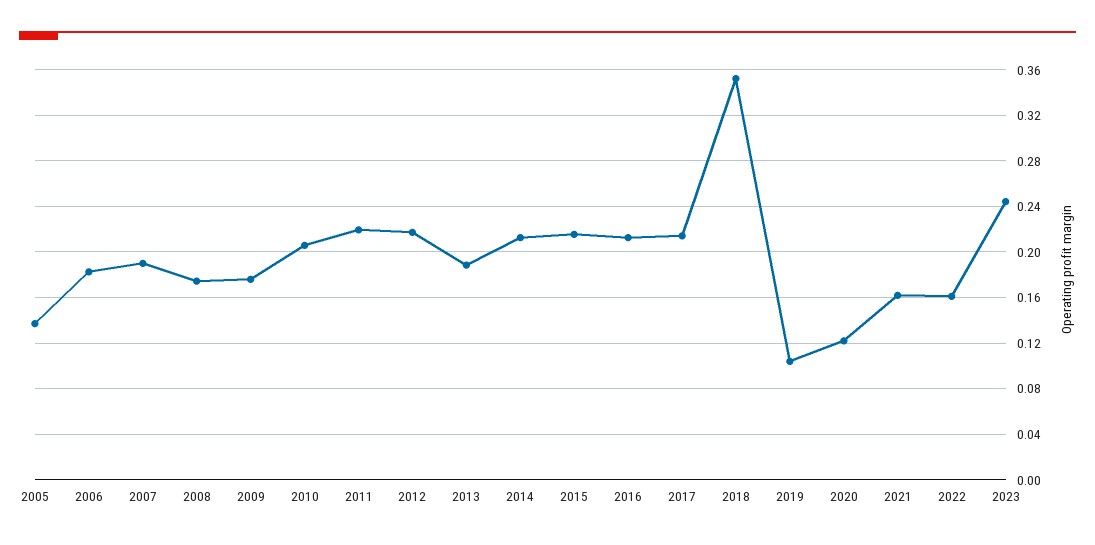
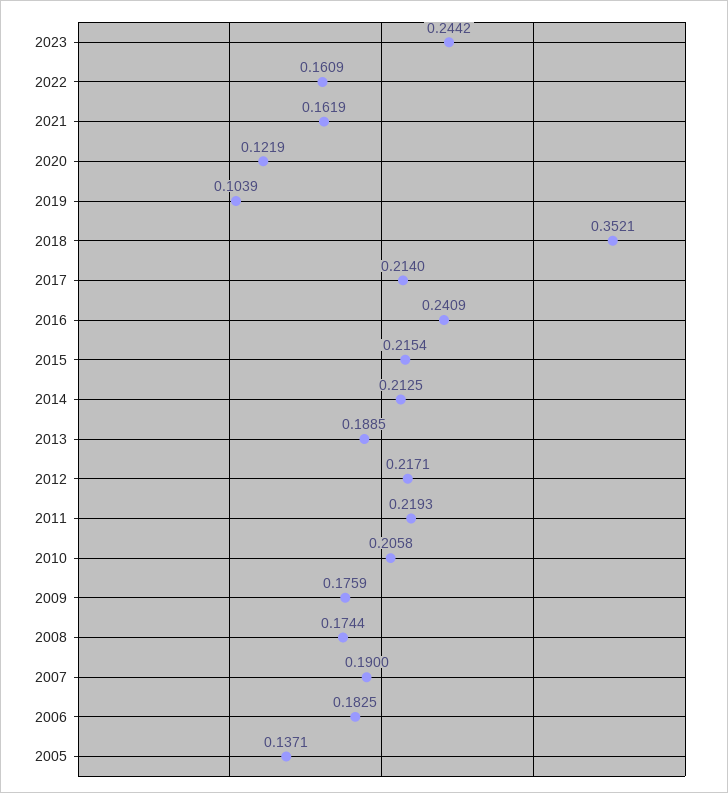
  {
    "2005": 0.1371,
    "2006": 0.1825,
    "2007": 0.19,
    "2008": 0.1744,
    "2009": 0.1759,
    "2010": 0.2058,
    "2011": 0.2193,
    "2012": 0.2171,
    "2013": 0.1885,
    "2014": 0.2125,
    "2015": 0.2154,
-   "2016": 0.21,
+   "2016": 0.2409,
    "2017": 0.214,
    "2018": 0.3521,
    "2019": 0.1039,
    "2020": 0.1219,
    "2021": 0.1619,
    "2022": 0.1609,
    "2023": 0.2442
  }

